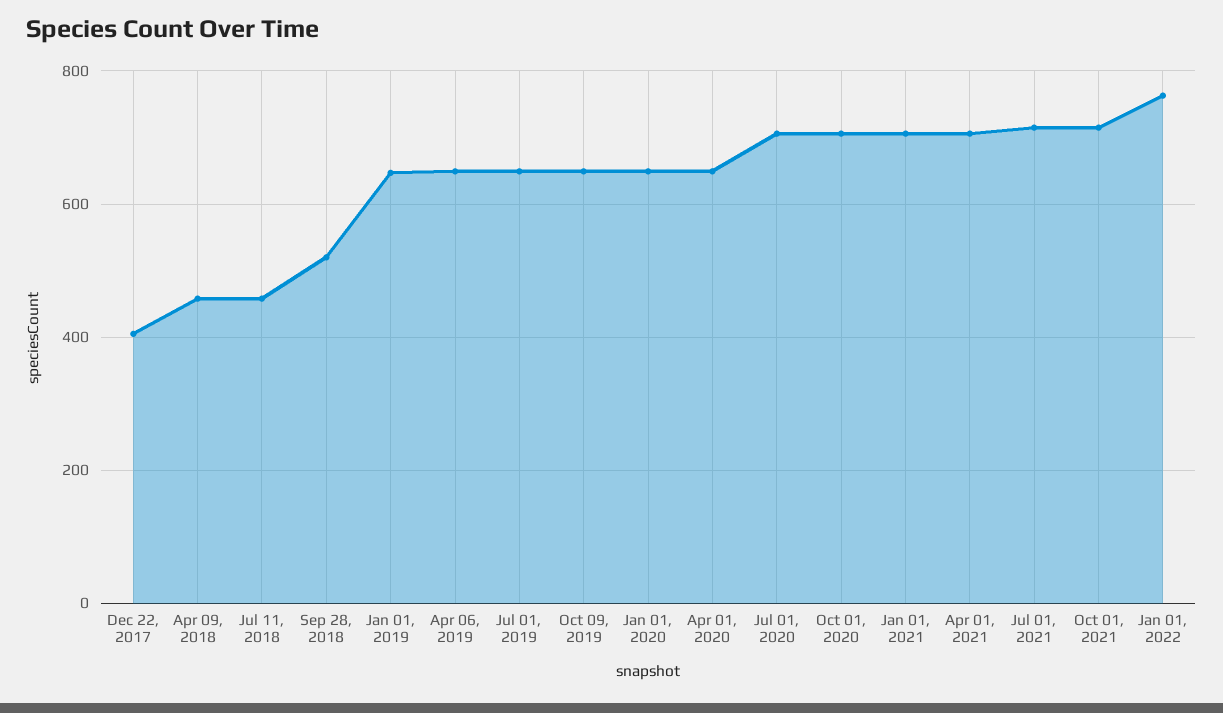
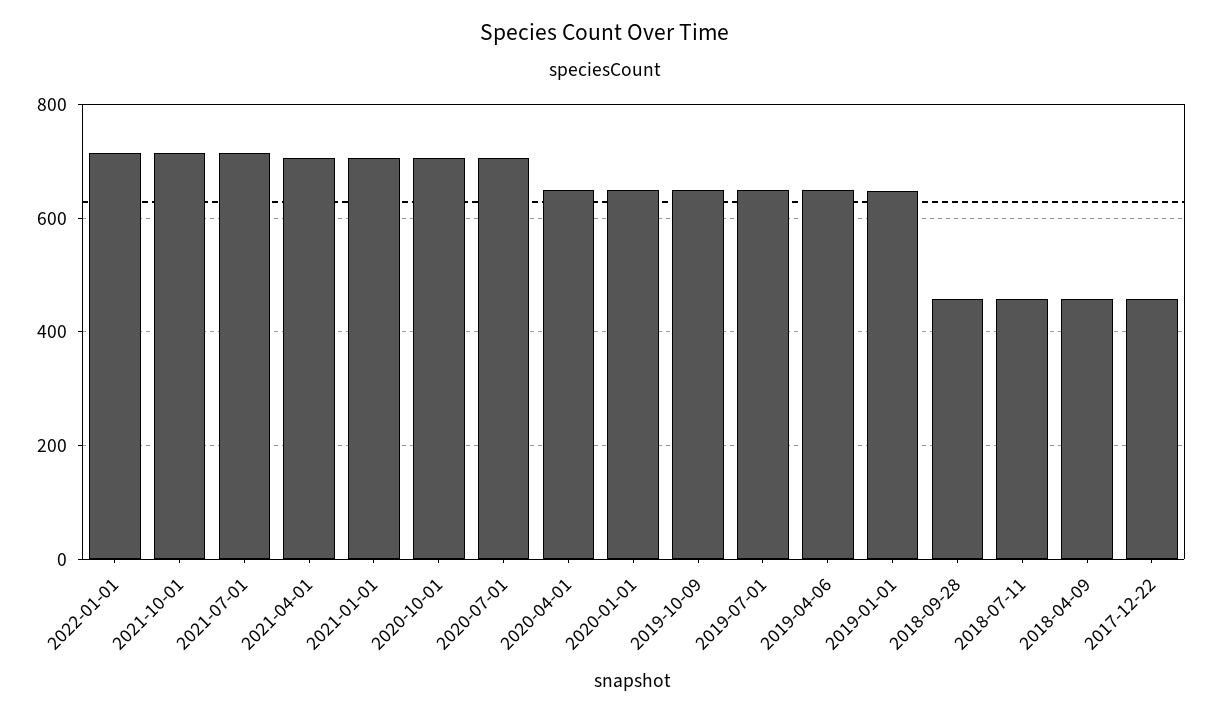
  {
-   "Dec 22, 2017": 400,
+   "Dec 22, 2017": 460,
    "Apr 09, 2018": 460,
    "Jul 11, 2018": 460,
-   "Sep 28, 2018": 520,
+   "Sep 28, 2018": 460,
    "Jan 01, 2019": 640,
    "Apr 06, 2019": 640,
    "Jul 01, 2019": 640,
    "Oct 09, 2019": 640,
    "Jan 01, 2020": 640,
    "Apr 01, 2020": 640,
    "Jul 01, 2020": 700,
    "Oct 01, 2020": 700,
    "Jan 01, 2021": 700,
    "Apr 01, 2021": 700,
    "Jul 01, 2021": 720,
    "Oct 01, 2021": 720,
-   "Jan 01, 2022": 760
+   "Jan 01, 2022": 720
  }

